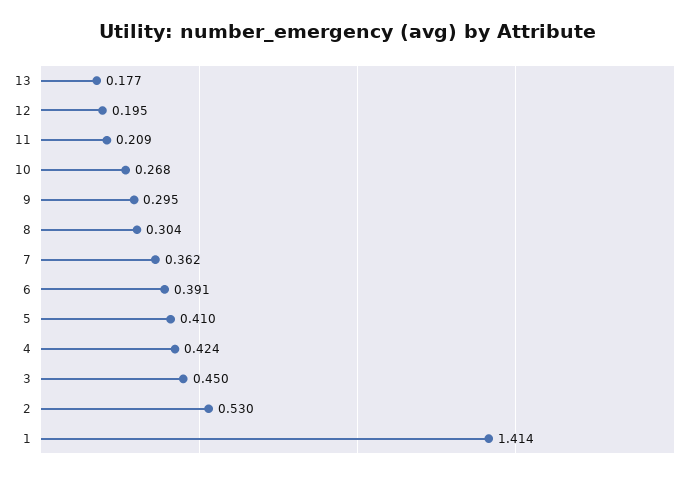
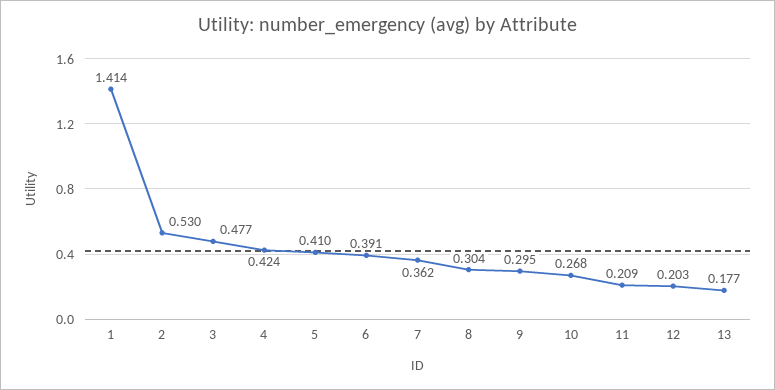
  {
    "13": 0.177,
-   "12": 0.195,
+   "12": 0.203,
    "11": 0.209,
    "10": 0.268,
    "9": 0.295,
    "8": 0.304,
    "7": 0.362,
    "6": 0.391,
    "5": 0.41,
    "4": 0.424,
-   "3": 0.45,
+   "3": 0.477,
    "2": 0.53,
    "1": 1.414
  }

